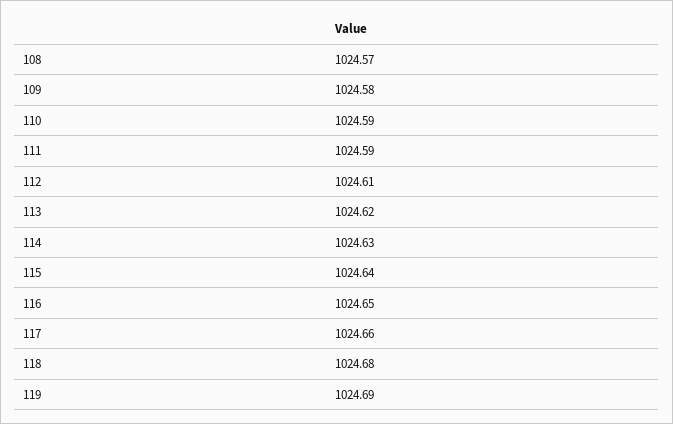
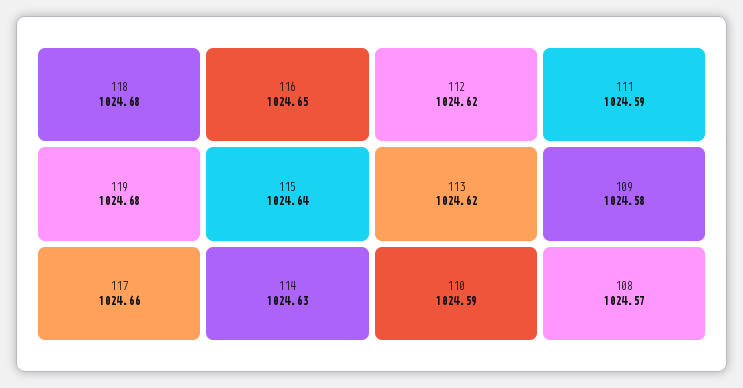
  {
    "108": 1024.57,
    "109": 1024.58,
    "110": 1024.59,
    "111": 1024.59,
-   "112": 1024.61,
+   "112": 1024.62,
    "113": 1024.62,
    "114": 1024.63,
    "115": 1024.64,
    "116": 1024.65,
    "117": 1024.66,
    "118": 1024.68,
-   "119": 1024.69
+   "119": 1024.68
  }

